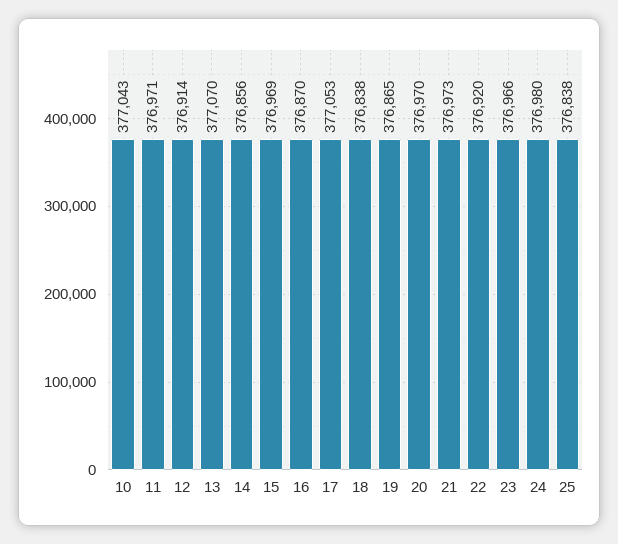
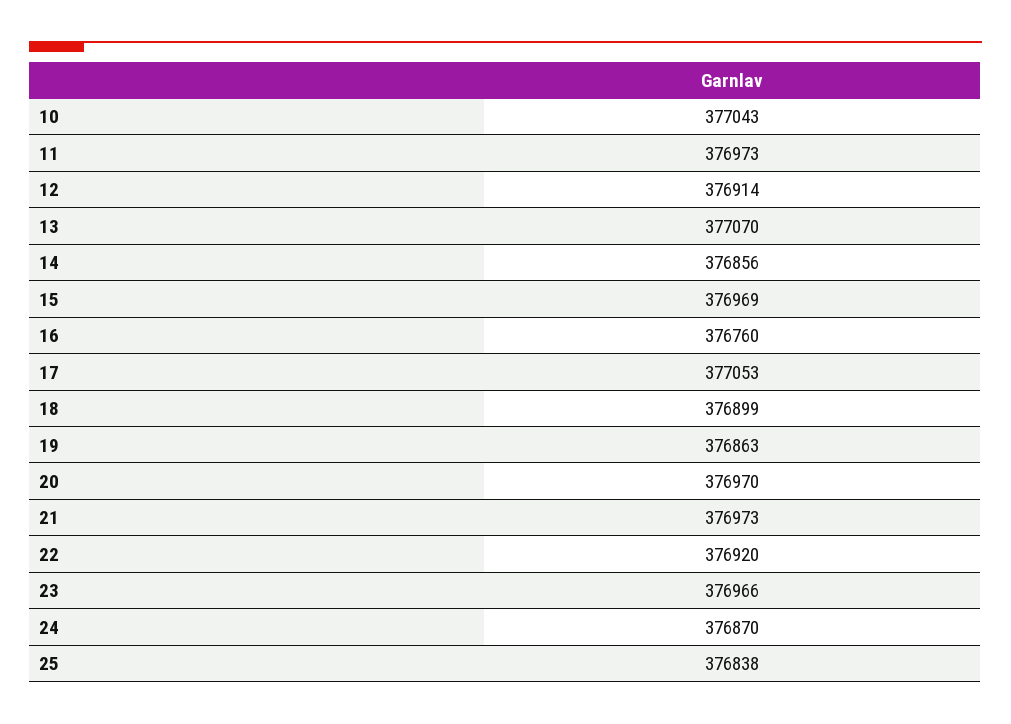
  {
    "10": 377043,
-   "11": 376971,
+   "11": 376973,
    "12": 376914,
    "13": 377070,
    "14": 376856,
    "15": 376969,
-   "16": 376870,
+   "16": 376760,
    "17": 377053,
-   "18": 376838,
+   "18": 376899,
-   "19": 376865,
+   "19": 376863,
    "20": 376970,
    "21": 376973,
    "22": 376920,
    "23": 376966,
-   "24": 376980,
+   "24": 376870,
    "25": 376838
  }

